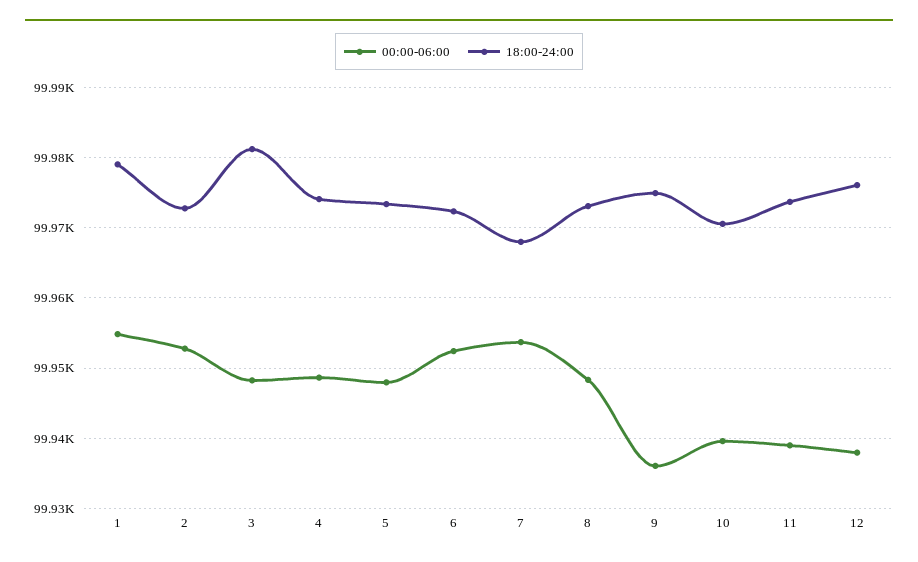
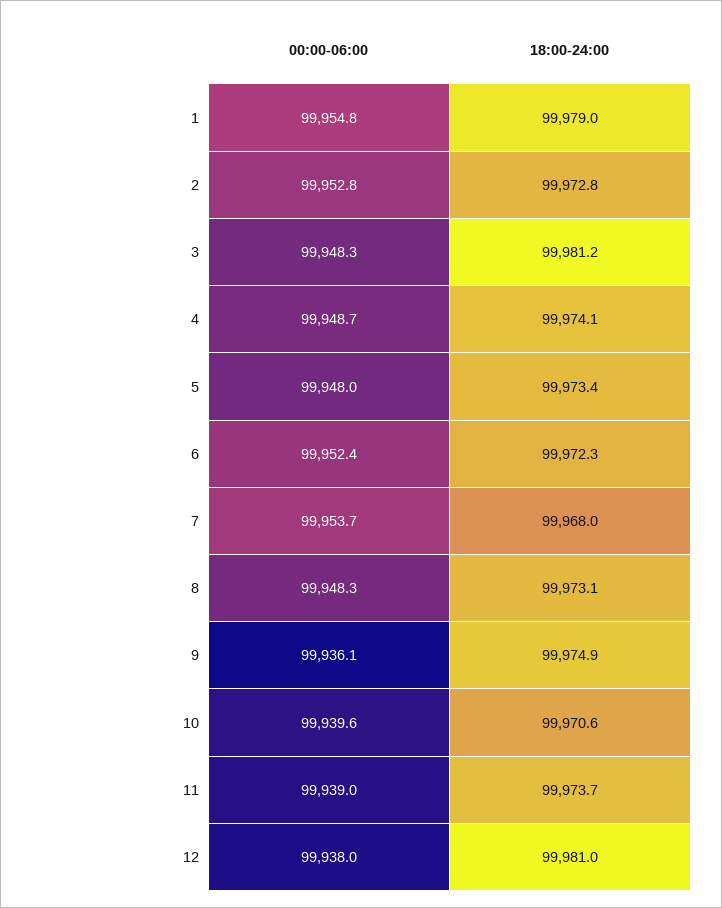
  {
    "00:00-06:00": {
      "1": 99954.8,
      "2": 99952.8,
      "3": 99948.3,
      "4": 99948.7,
      "5": 99948,
      "6": 99952.4,
      "7": 99953.7,
      "8": 99948.3,
      "9": 99936.1,
      "10": 99939.6,
      "11": 99939,
      "12": 99938
    },
    "18:00-24:00": {
      "1": 99979,
      "2": 99972.8,
      "3": 99981.2,
      "4": 99974.1,
      "5": 99973.4,
      "6": 99972.3,
      "7": 99968,
      "8": 99973.1,
      "9": 99974.9,
      "10": 99970.6,
      "11": 99973.7,
-     "12": 99976
+     "12": 99981
    }
  }

